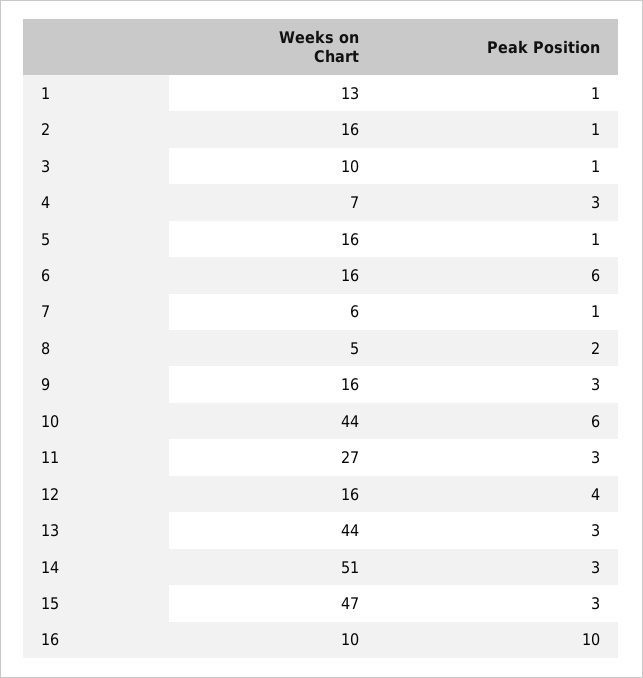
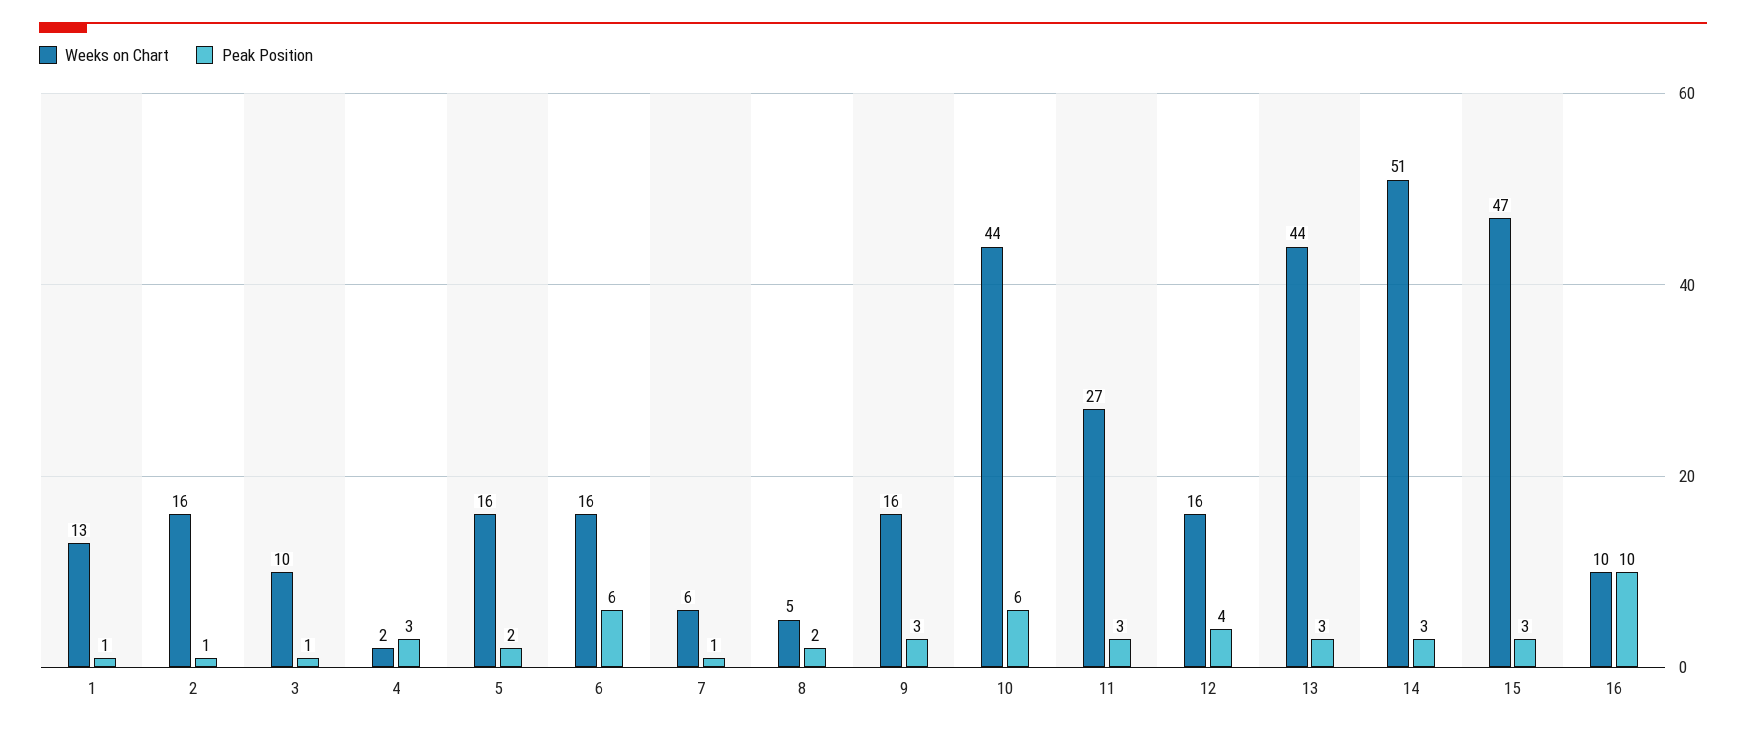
  {
    "Weeks on Chart": {
      "1": 13,
      "2": 16,
      "3": 10,
-     "4": 7,
+     "4": 2,
      "5": 16,
      "6": 16,
      "7": 6,
      "8": 5,
      "9": 16,
      "10": 44,
      "11": 27,
      "12": 16,
      "13": 44,
      "14": 51,
      "15": 47,
      "16": 10
    },
    "Peak Position": {
      "1": 1,
      "2": 1,
      "3": 1,
      "4": 3,
-     "5": 1,
+     "5": 2,
      "6": 6,
      "7": 1,
      "8": 2,
      "9": 3,
      "10": 6,
      "11": 3,
      "12": 4,
      "13": 3,
      "14": 3,
      "15": 3,
      "16": 10
    }
  }

